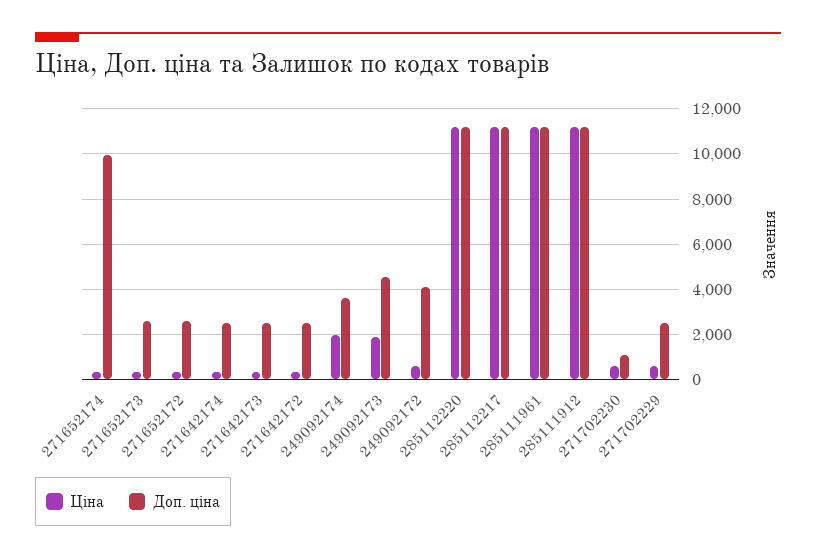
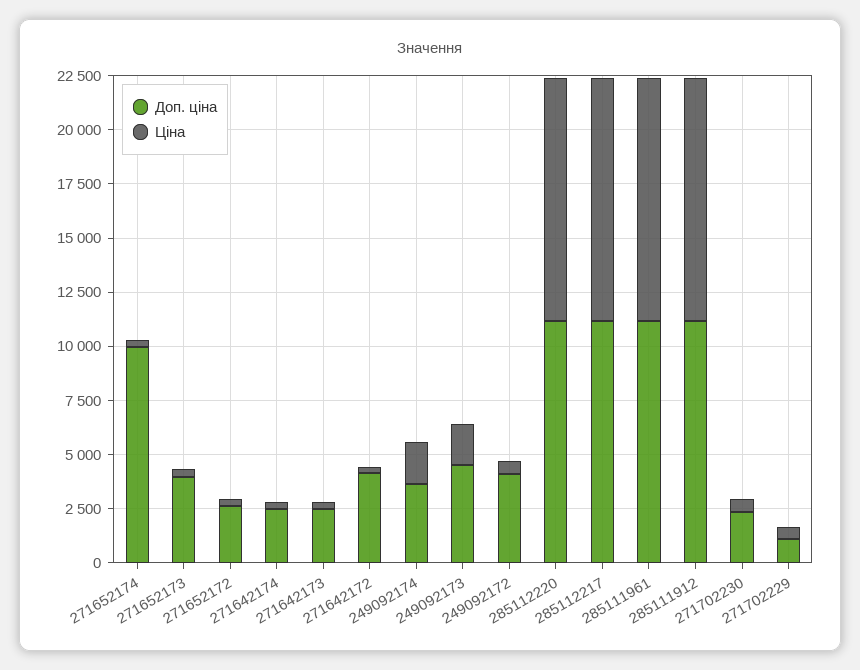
  {
    "Ціна": {
      "271652174": 500,
      "271652173": 500,
      "271652172": 500,
      "271642174": 500,
      "271642173": 500,
      "271642172": 500,
      "249092174": 2000,
      "249092173": 2000,
      "249092172": 500,
      "285112220": 11000,
      "285112217": 11000,
      "285111961": 11000,
      "285111912": 11000,
      "271702230": 500,
      "271702229": 500
    },
    "Доп. ціна": {
      "271652174": 10000,
-     "271652173": 2500,
+     "271652173": 4000,
      "271652172": 2500,
      "271642174": 2500,
      "271642173": 2500,
-     "271642172": 2500,
+     "271642172": 4000,
      "249092174": 3500,
      "249092173": 4500,
      "249092172": 4000,
      "285112220": 11000,
      "285112217": 11000,
      "285111961": 11000,
      "285111912": 11000,
-     "271702230": 1000,
+     "271702230": 2500,
-     "271702229": 2500
+     "271702229": 1000
    }
  }

